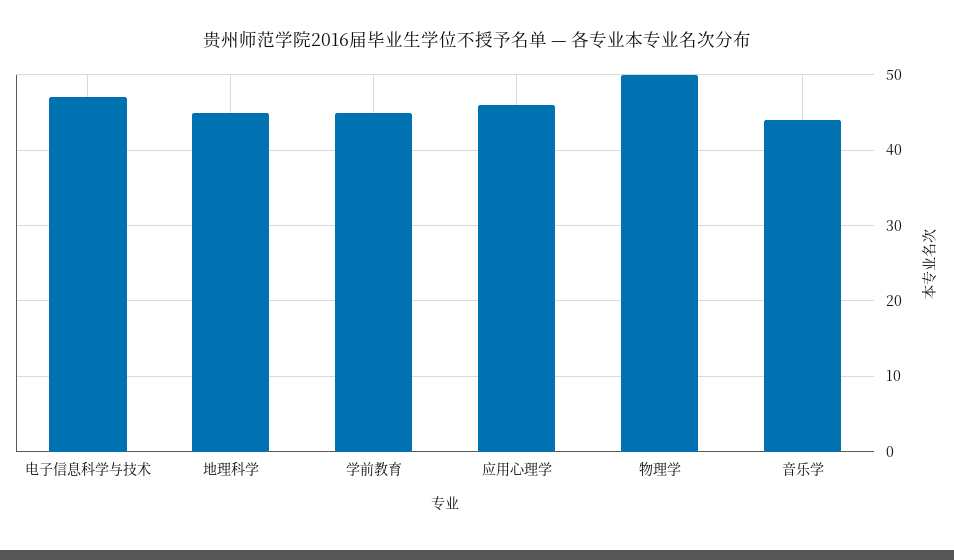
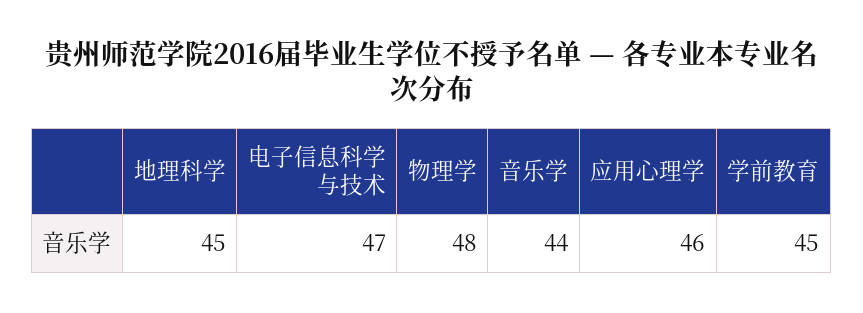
  {
    "电子信息科学与技术": 47,
    "地理科学": 45,
    "学前教育": 45,
    "应用心理学": 46,
-   "物理学": 50,
+   "物理学": 48,
    "音乐学": 44
  }

